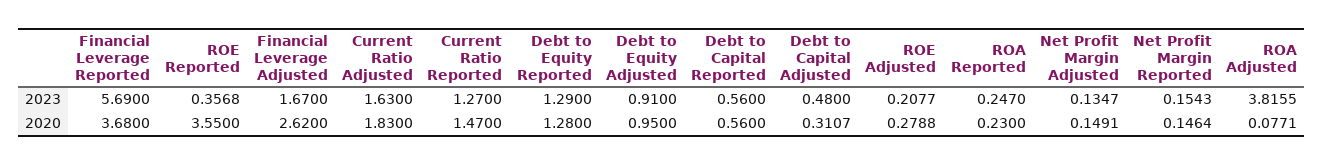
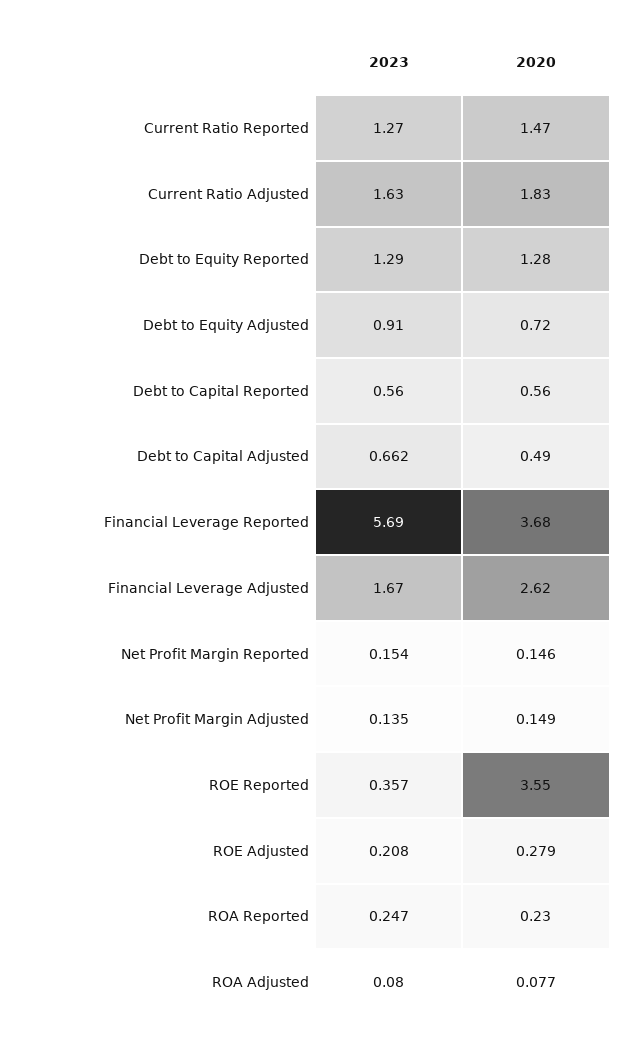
  {
    "Financial Leverage Reported": {
      "2023": 5.69,
      "2020": 3.68
    },
    "ROE Reported": {
      "2023": 0.3568,
      "2020": 3.55
    },
    "Financial Leverage Adjusted": {
      "2023": 1.67,
      "2020": 2.62
    },
    "Current Ratio Adjusted": {
      "2023": 1.63,
      "2020": 1.83
    },
    "Current Ratio Reported": {
      "2023": 1.27,
      "2020": 1.47
    },
    "Debt to Equity Reported": {
      "2023": 1.29,
      "2020": 1.28
    },
    "Debt to Equity Adjusted": {
      "2023": 0.91,
-     "2020": 0.95
+     "2020": 0.72
    },
    "Debt to Capital Reported": {
      "2023": 0.56,
      "2020": 0.56
    },
    "Debt to Capital Adjusted": {
-     "2023": 0.48,
+     "2023": 0.662,
-     "2020": 0.3107
+     "2020": 0.49
    },
    "ROE Adjusted": {
      "2023": 0.2077,
      "2020": 0.2788
    },
    "ROA Reported": {
      "2023": 0.247,
      "2020": 0.23
    },
    "Net Profit Margin Adjusted": {
      "2023": 0.1347,
      "2020": 0.1491
    },
    "Net Profit Margin Reported": {
      "2023": 0.1543,
      "2020": 0.1464
    },
    "ROA Adjusted": {
-     "2023": 3.8155,
+     "2023": 0.08,
      "2020": 0.0771
    }
  }

